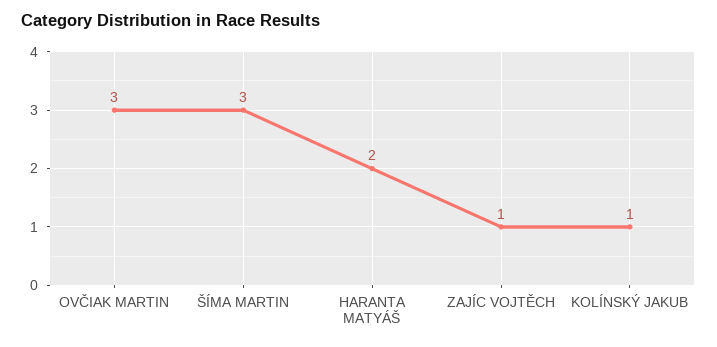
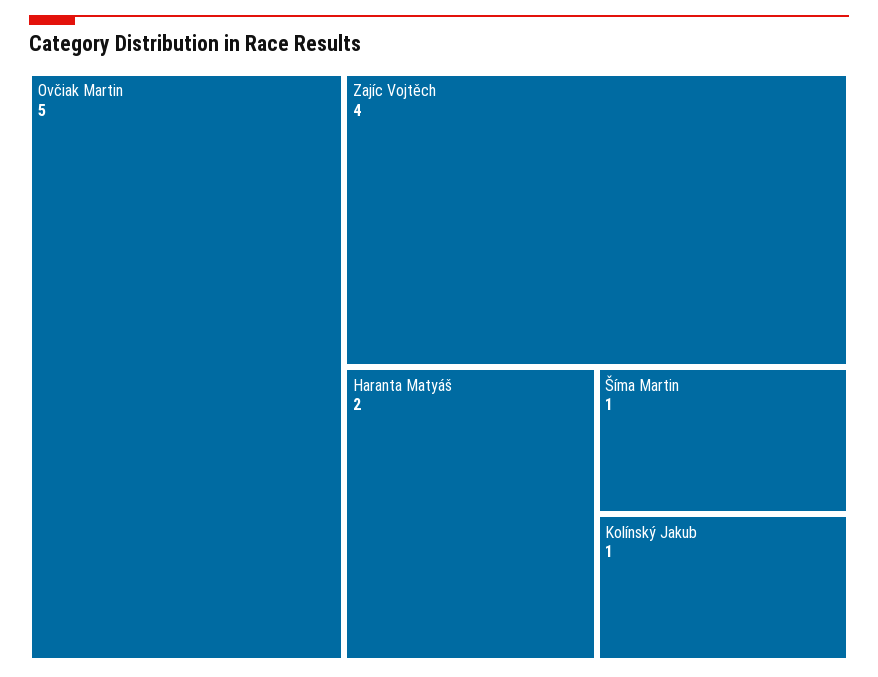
  {
-   "OVČIAK MARTIN": 3,
+   "OVČIAK MARTIN": 5,
-   "ŠÍMA MARTIN": 3,
+   "ŠÍMA MARTIN": 1,
    "HARANTA MATYÁŠ": 2,
-   "ZAJÍC VOJTĚCH": 1,
+   "ZAJÍC VOJTĚCH": 4,
    "KOLÍNSKÝ JAKUB": 1
  }

